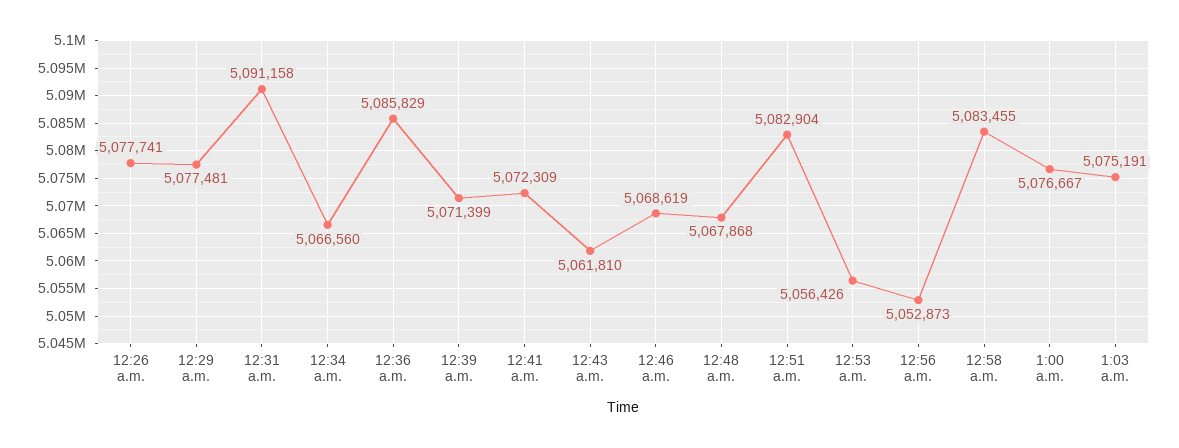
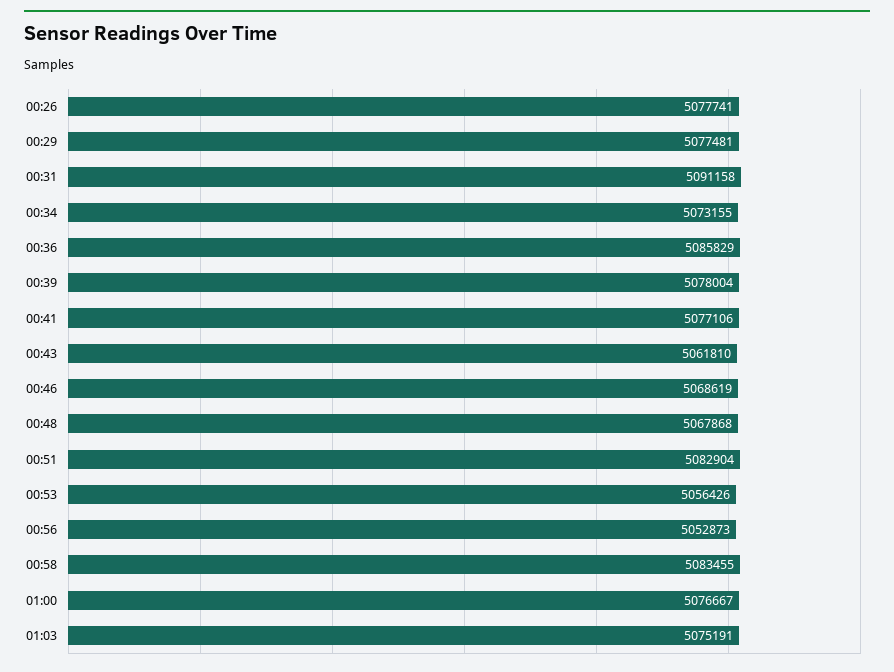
  {
    "12:26 a.m.": 5077741,
    "12:29 a.m.": 5077481,
    "12:31 a.m.": 5091158,
-   "12:34 a.m.": 5066560,
+   "12:34 a.m.": 5073155,
    "12:36 a.m.": 5085829,
-   "12:39 a.m.": 5071399,
+   "12:39 a.m.": 5078004,
-   "12:41 a.m.": 5072309,
+   "12:41 a.m.": 5077106,
    "12:43 a.m.": 5061810,
    "12:46 a.m.": 5068619,
    "12:48 a.m.": 5067868,
    "12:51 a.m.": 5082904,
    "12:53 a.m.": 5056426,
    "12:56 a.m.": 5052873,
    "12:58 a.m.": 5083455,
    "1:00 a.m.": 5076667,
    "1:03 a.m.": 5075191
  }

